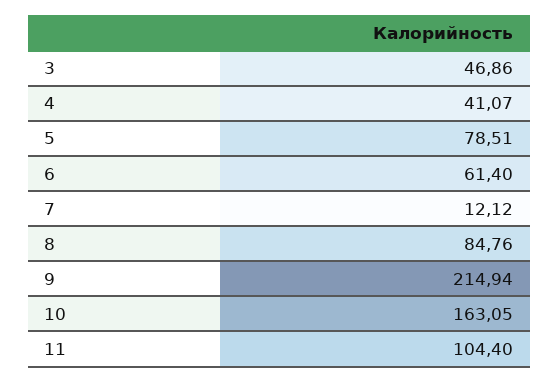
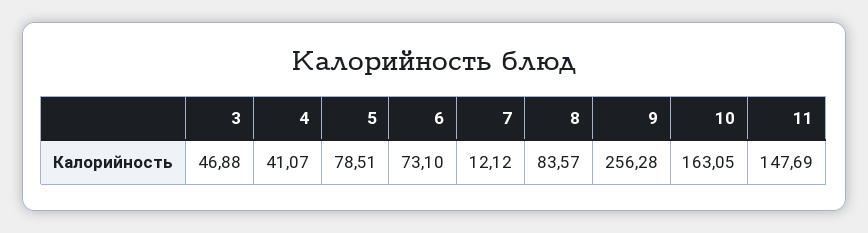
  {
-   "3": 46.86,
+   "3": 46.88,
    "4": 41.07,
    "5": 78.51,
-   "6": 61.4,
+   "6": 73.1,
    "7": 12.12,
-   "8": 84.76,
+   "8": 83.57,
-   "9": 214.94,
+   "9": 256.28,
    "10": 163.05,
-   "11": 104.4
+   "11": 147.69
  }

